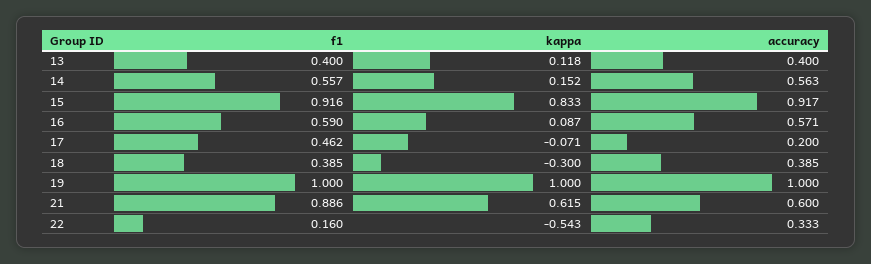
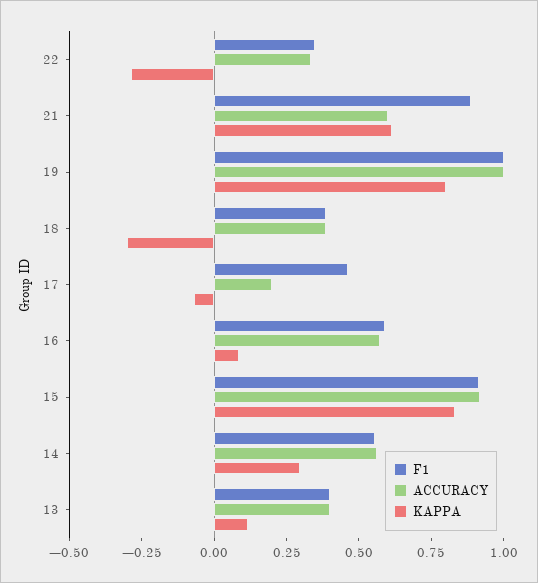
  {
    "f1": {
      "13": 0.4,
      "14": 0.557,
      "15": 0.916,
      "16": 0.59,
      "17": 0.462,
      "18": 0.385,
      "19": 1,
      "21": 0.886,
-     "22": 0.16
+     "22": 0.35
    },
    "kappa": {
      "13": 0.118,
-     "14": 0.152,
+     "14": 0.3,
      "15": 0.833,
      "16": 0.087,
      "17": -0.071,
      "18": -0.3,
-     "19": 1,
+     "19": 0.8,
      "21": 0.615,
-     "22": -0.543
+     "22": -0.3
    },
    "accuracy": {
      "13": 0.4,
      "14": 0.563,
      "15": 0.917,
      "16": 0.571,
      "17": 0.2,
      "18": 0.385,
      "19": 1,
      "21": 0.6,
      "22": 0.333
    }
  }

